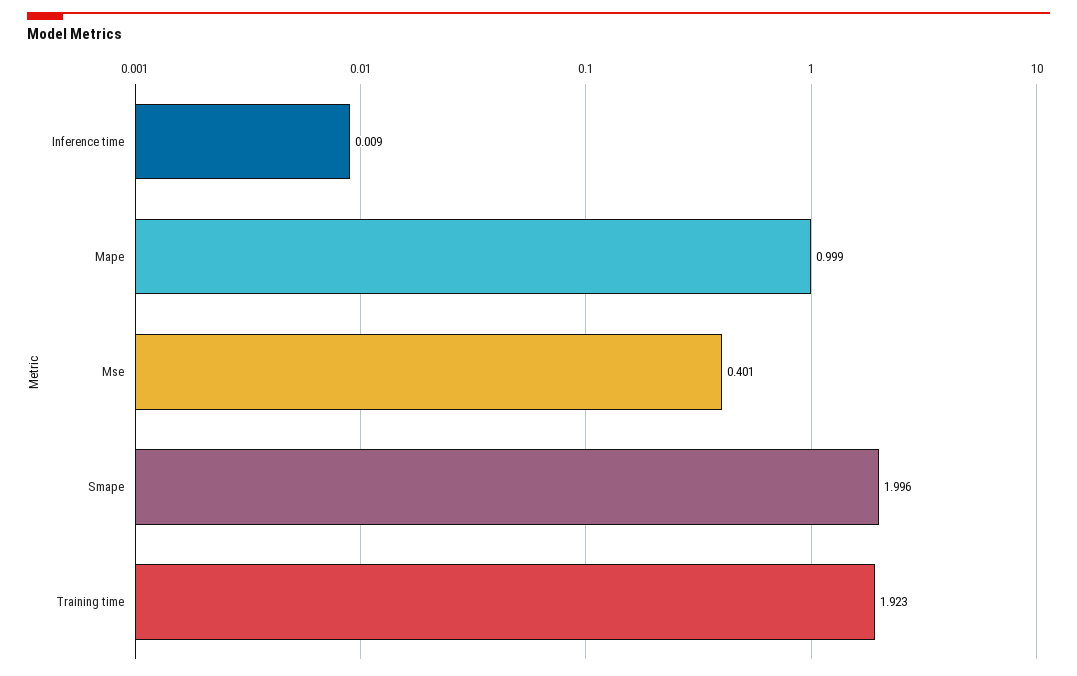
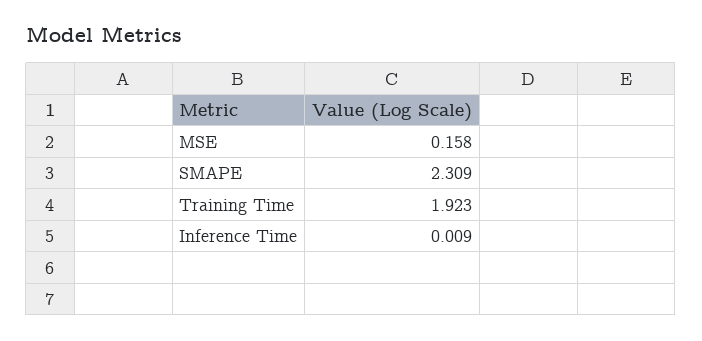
  {
    "Inference time": 0.009,
-   "Mape": 0.999,
-   "Mse": 0.401,
+   "Mse": 0.158,
-   "Smape": 1.996,
+   "Smape": 2.309,
    "Training time": 1.923
  }

